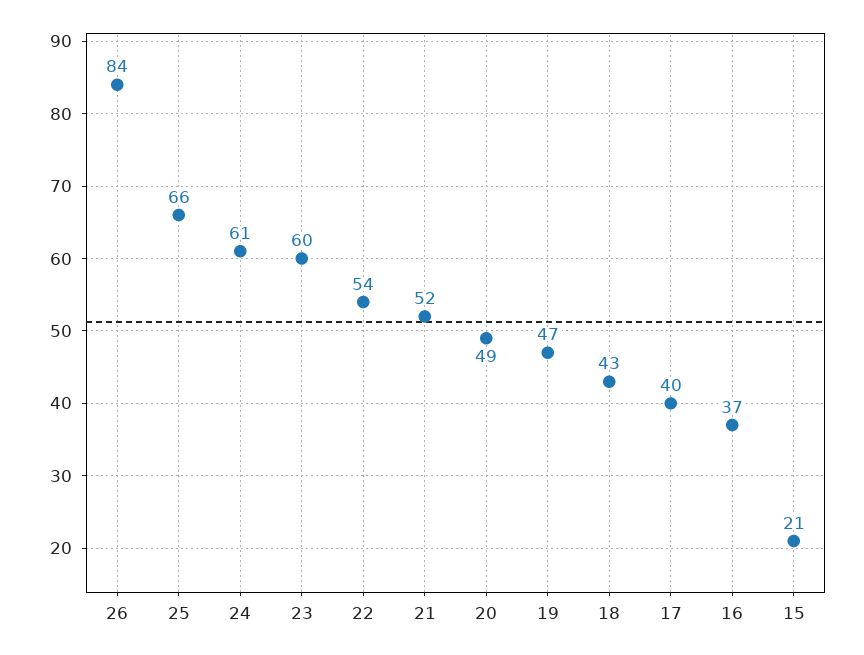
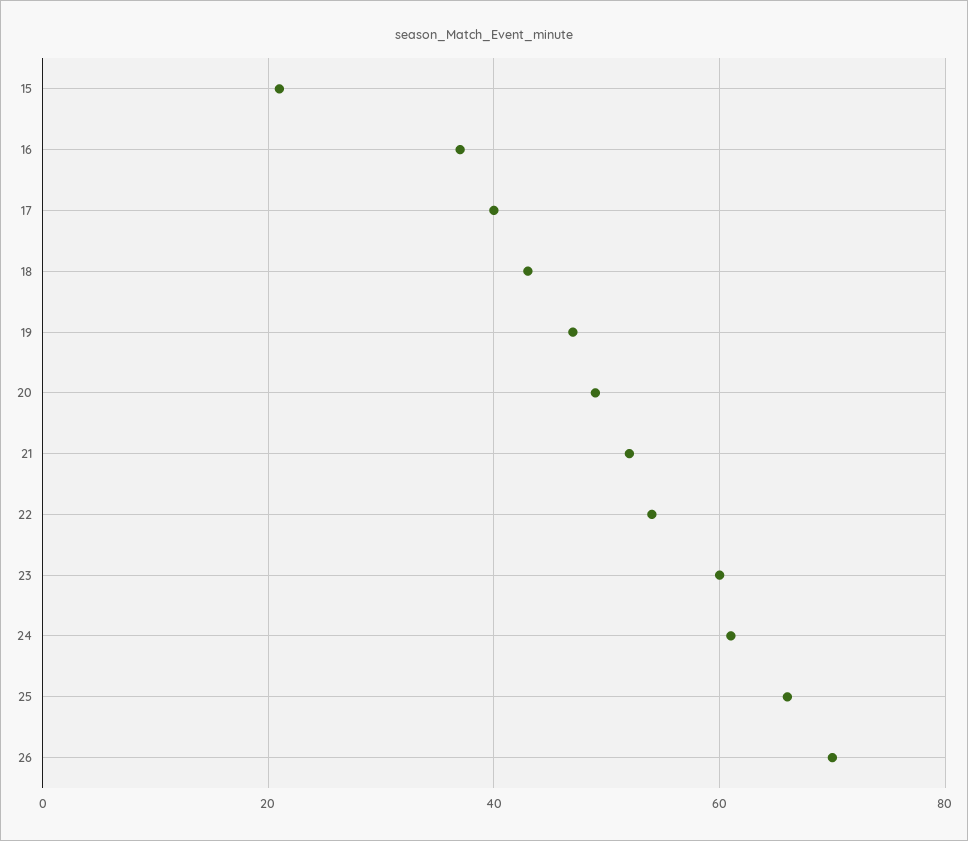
  {
-   "26": 84,
+   "26": 70,
    "25": 66,
    "24": 61,
    "23": 60,
    "22": 54,
    "21": 52,
    "20": 49,
    "19": 47,
    "18": 43,
    "17": 40,
    "16": 37,
    "15": 21
  }

